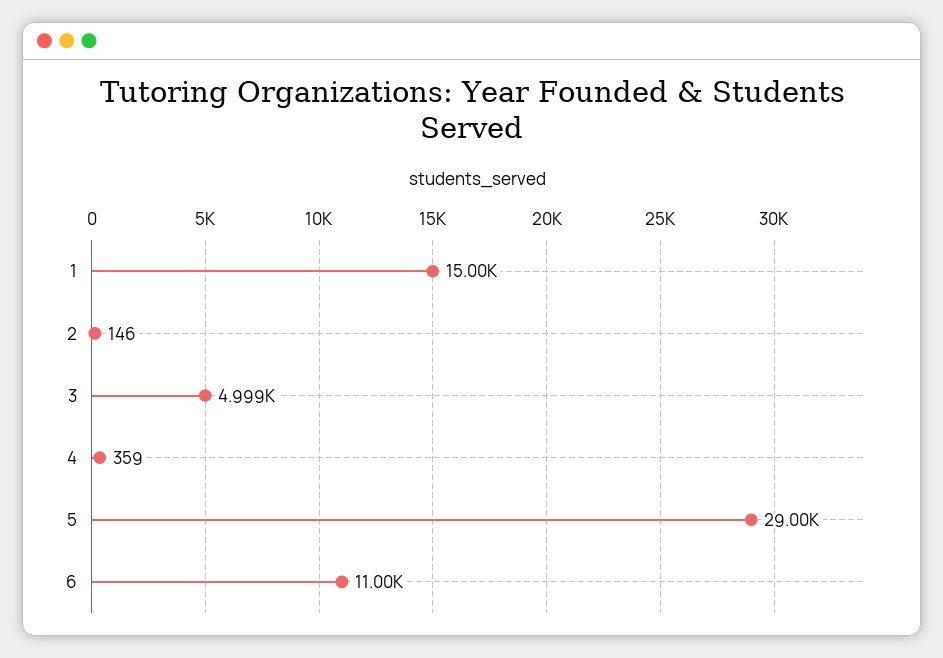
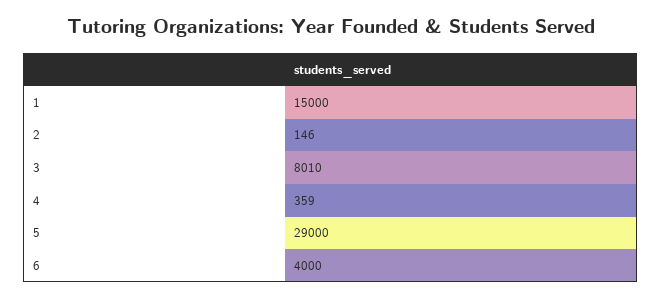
  {
    "1": 15000,
    "2": 146,
-   "3": 4999,
+   "3": 8010,
    "4": 359,
    "5": 29000,
-   "6": 11000
+   "6": 4000
  }

